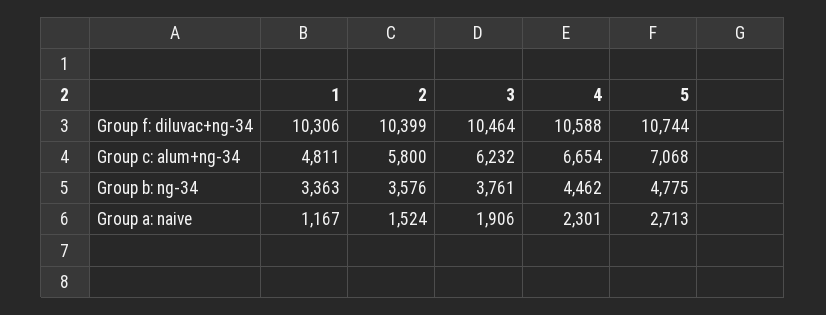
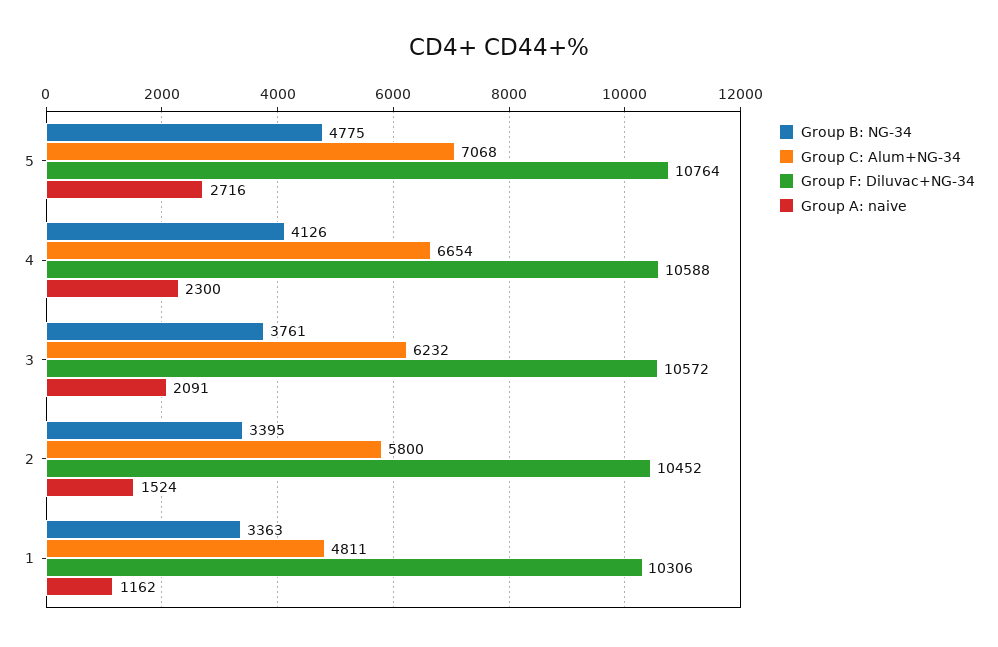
  {
    "Group f: diluvac+ng-34": {
      "1": 10306,
-     "2": 10399,
+     "2": 10452,
-     "3": 10464,
+     "3": 10572,
      "4": 10588,
-     "5": 10744
+     "5": 10764
    },
    "Group c: alum+ng-34": {
      "1": 4811,
      "2": 5800,
      "3": 6232,
      "4": 6654,
      "5": 7068
    },
    "Group b: ng-34": {
      "1": 3363,
-     "2": 3576,
+     "2": 3395,
      "3": 3761,
-     "4": 4462,
+     "4": 4126,
      "5": 4775
    },
    "Group a: naive": {
-     "1": 1167,
+     "1": 1162,
      "2": 1524,
-     "3": 1906,
+     "3": 2091,
-     "4": 2301,
+     "4": 2300,
-     "5": 2713
+     "5": 2716
    }
  }

